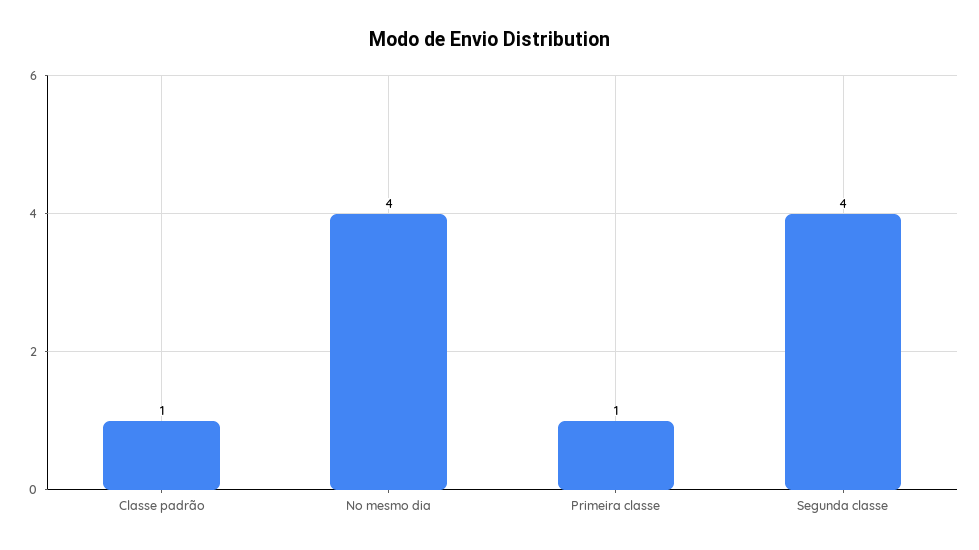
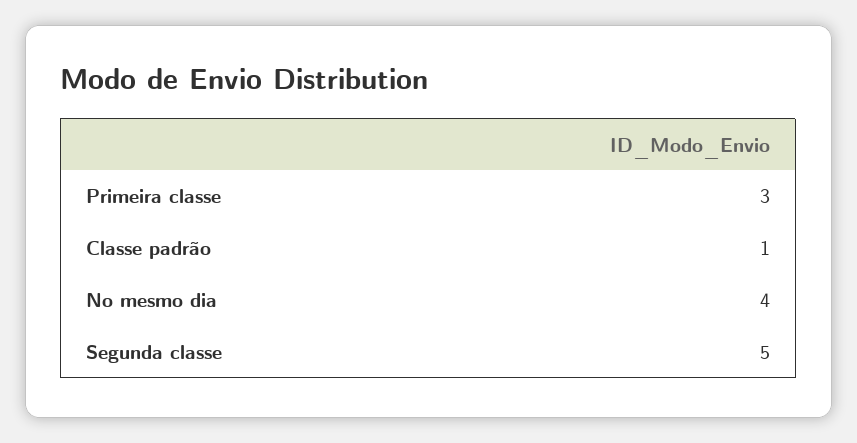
  {
    "Classe padrão": 1,
    "No mesmo dia": 4,
-   "Primeira classe": 1,
+   "Primeira classe": 3,
-   "Segunda classe": 4
+   "Segunda classe": 5
  }

